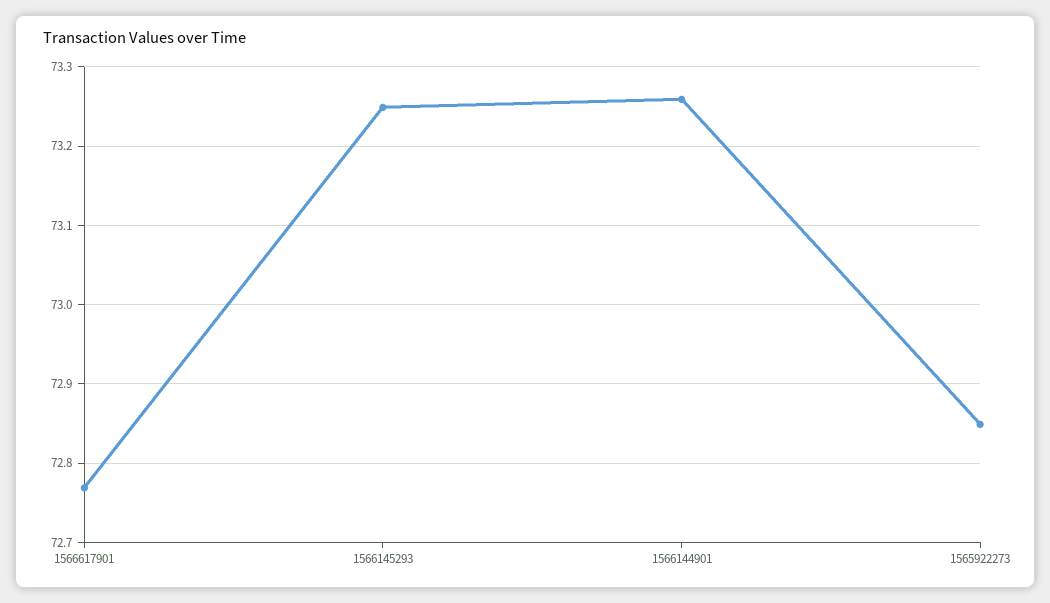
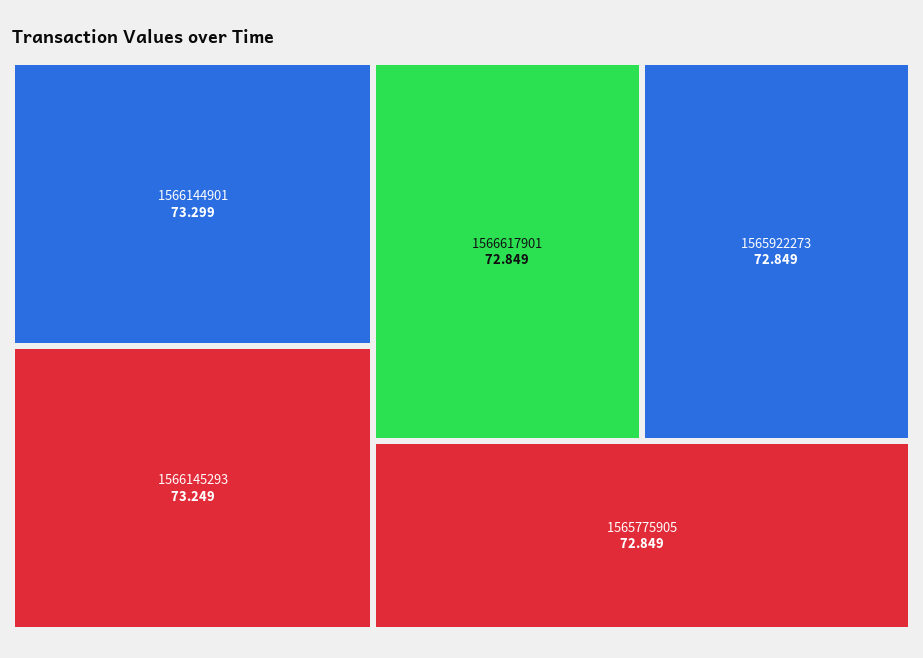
  {
-   "1566617901": 72.77,
+   "1566617901": 72.849,
    "1566145293": 73.249,
-   "1566144901": 73.26,
+   "1566144901": 73.299,
-   "1565922273": 72.849
+   "1565922273": 72.849,
+   "1565775905": 72.849
  }

